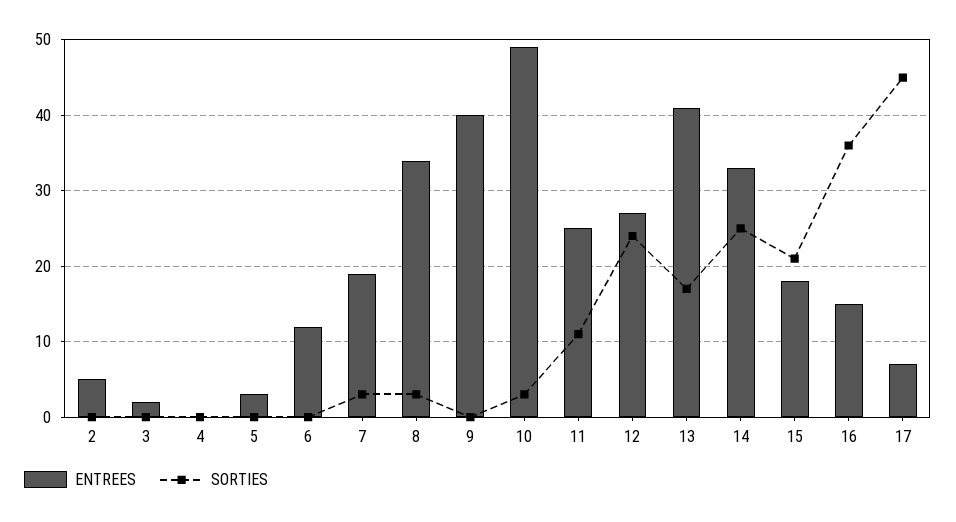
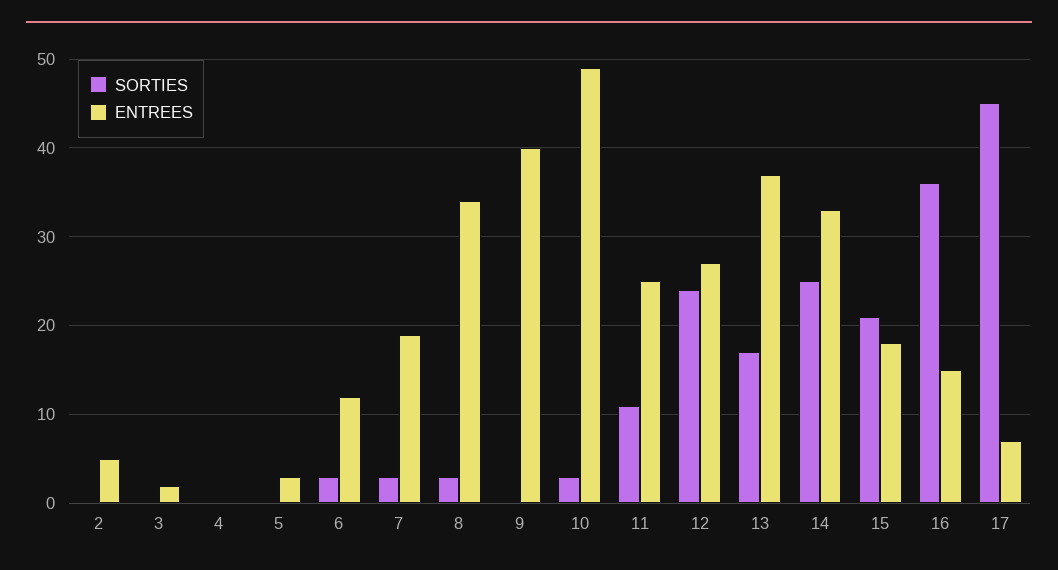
  {
    "ENTREES": {
      "2": 5,
      "3": 2,
      "4": 0,
      "5": 3,
      "6": 12,
      "7": 19,
      "8": 34,
      "9": 40,
      "10": 49,
      "11": 25,
      "12": 27,
-     "13": 41,
+     "13": 37,
      "14": 33,
      "15": 18,
      "16": 15,
      "17": 7
    },
    "SORTIES": {
      "2": 0,
      "3": 0,
      "4": 0,
      "5": 0,
-     "6": 0,
+     "6": 3,
      "7": 3,
      "8": 3,
      "9": 0,
      "10": 3,
      "11": 11,
      "12": 24,
      "13": 17,
      "14": 25,
      "15": 21,
      "16": 36,
      "17": 45
    }
  }

